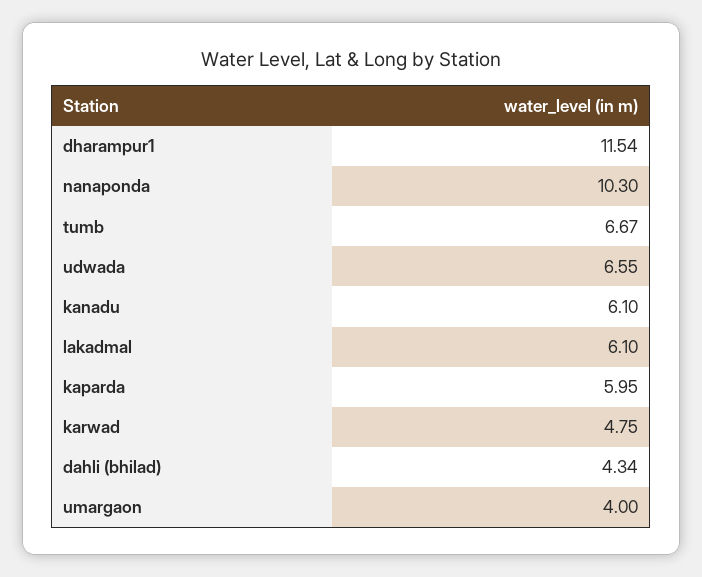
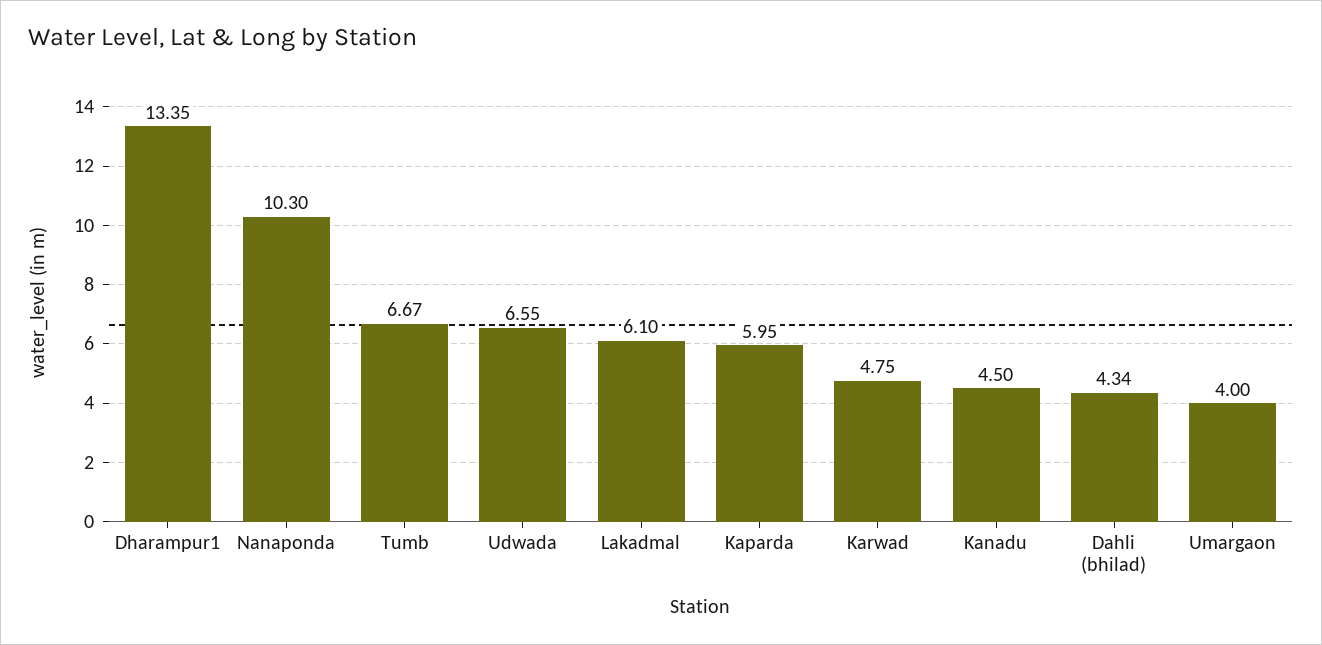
  {
-   "dharampur1": 11.54,
+   "dharampur1": 13.35,
    "nanaponda": 10.3,
    "tumb": 6.67,
    "udwada": 6.55,
-   "kanadu": 6.1,
+   "kanadu": 4.5,
    "lakadmal": 6.1,
    "kaparda": 5.95,
    "karwad": 4.75,
    "dahli (bhilad)": 4.34,
    "umargaon": 4
  }

